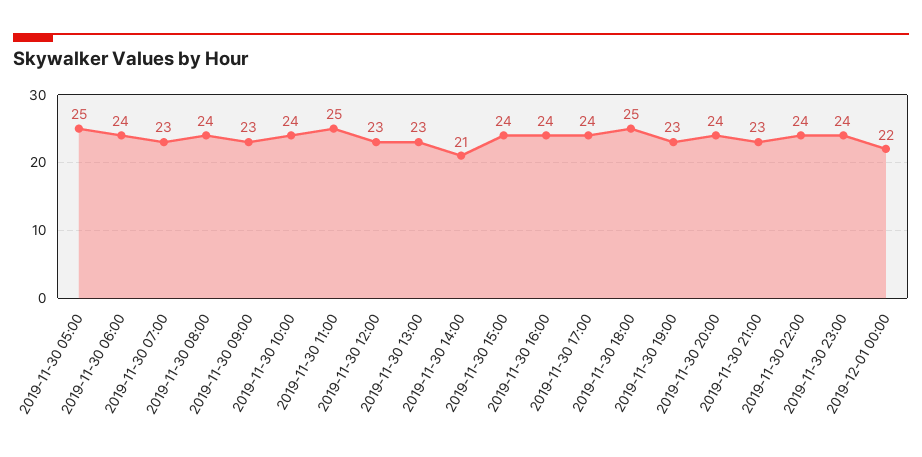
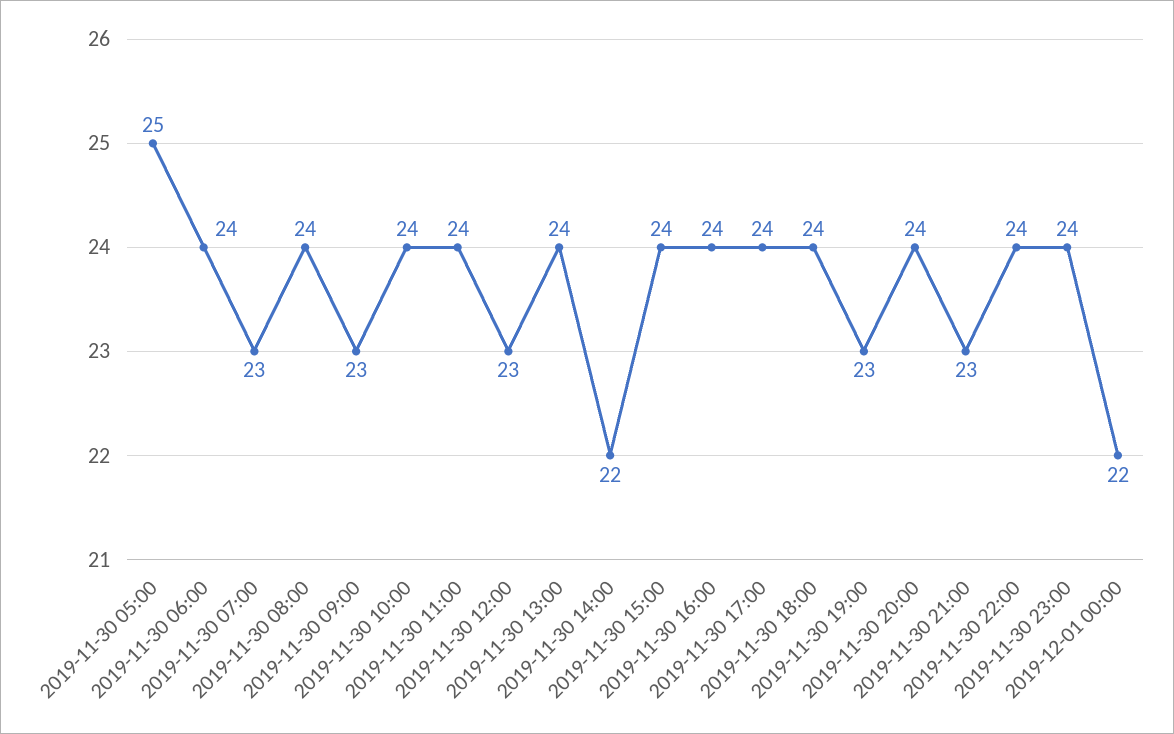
  {
    "2019-11-30 05:00": 25,
    "2019-11-30 06:00": 24,
    "2019-11-30 07:00": 23,
    "2019-11-30 08:00": 24,
    "2019-11-30 09:00": 23,
    "2019-11-30 10:00": 24,
-   "2019-11-30 11:00": 25,
+   "2019-11-30 11:00": 24,
    "2019-11-30 12:00": 23,
-   "2019-11-30 13:00": 23,
+   "2019-11-30 13:00": 24,
-   "2019-11-30 14:00": 21,
+   "2019-11-30 14:00": 22,
    "2019-11-30 15:00": 24,
    "2019-11-30 16:00": 24,
    "2019-11-30 17:00": 24,
-   "2019-11-30 18:00": 25,
+   "2019-11-30 18:00": 24,
    "2019-11-30 19:00": 23,
    "2019-11-30 20:00": 24,
    "2019-11-30 21:00": 23,
    "2019-11-30 22:00": 24,
    "2019-11-30 23:00": 24,
    "2019-12-01 00:00": 22
  }

